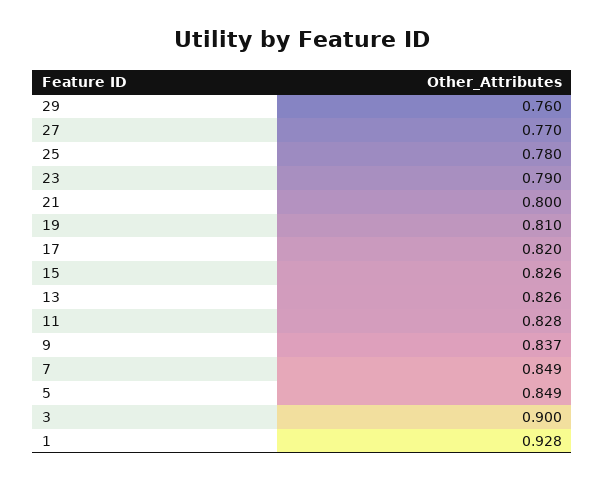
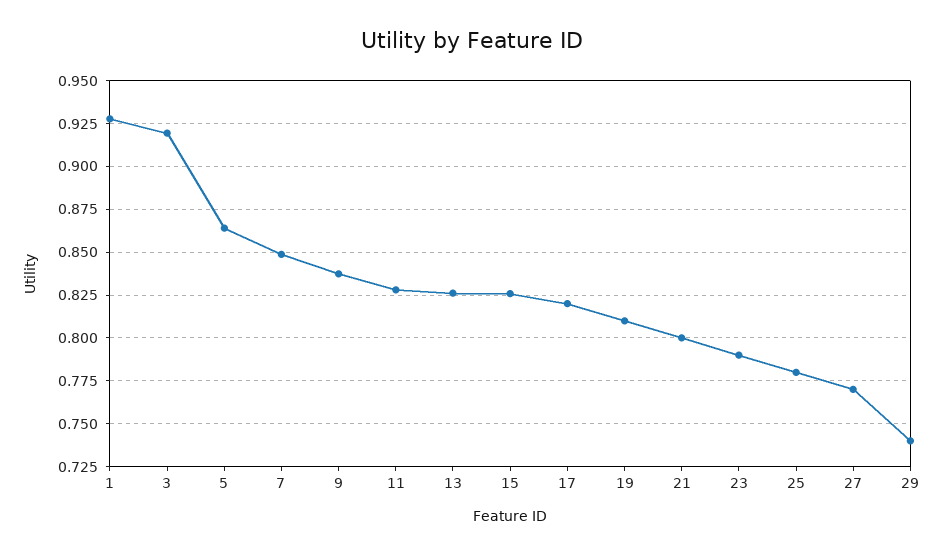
  {
-   "29": 0.76,
+   "29": 0.74,
    "27": 0.77,
    "25": 0.78,
    "23": 0.79,
    "21": 0.8,
    "19": 0.81,
    "17": 0.82,
    "15": 0.826,
    "13": 0.826,
    "11": 0.828,
    "9": 0.837,
    "7": 0.849,
-   "5": 0.849,
+   "5": 0.865,
-   "3": 0.9,
+   "3": 0.92,
    "1": 0.928
  }

